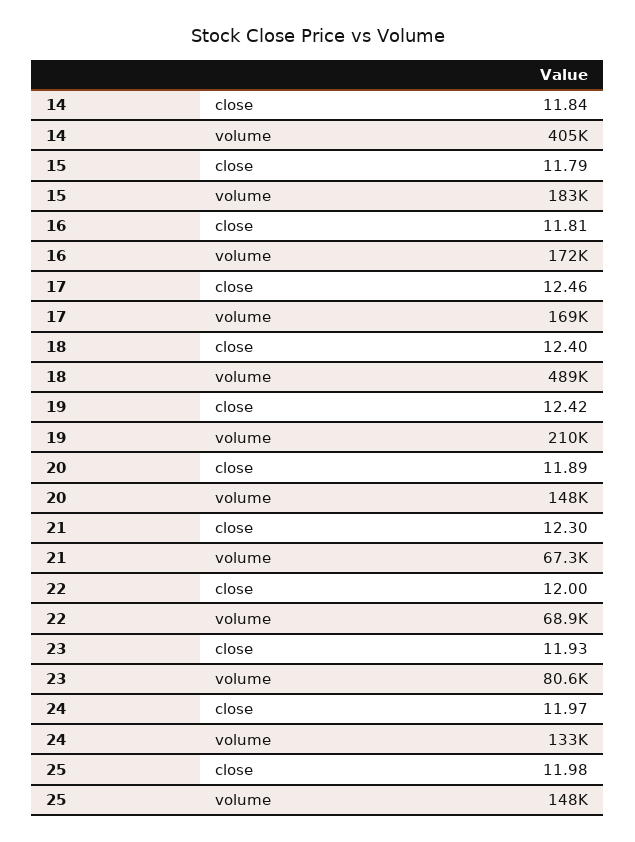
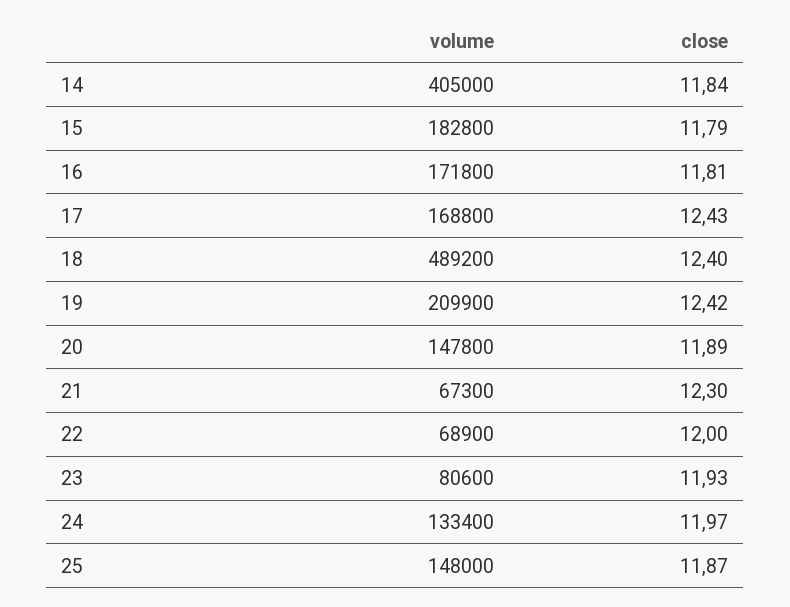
  {
    "14": {
      "close": 11.84,
      "volume": 405000
    },
    "15": {
      "close": 11.79,
      "volume": 182800
    },
    "16": {
      "close": 11.81,
      "volume": 171800
    },
    "17": {
-     "close": 12.46,
+     "close": 12.43,
      "volume": 168800
    },
    "18": {
      "close": 12.4,
      "volume": 489200
    },
    "19": {
      "close": 12.42,
      "volume": 209900
    },
    "20": {
      "close": 11.89,
      "volume": 147800
    },
    "21": {
      "close": 12.3,
      "volume": 67300
    },
    "22": {
      "close": 12,
      "volume": 68900
    },
    "23": {
      "close": 11.93,
      "volume": 80600
    },
    "24": {
      "close": 11.97,
      "volume": 133400
    },
    "25": {
-     "close": 11.98,
+     "close": 11.87,
      "volume": 148000
    }
  }

